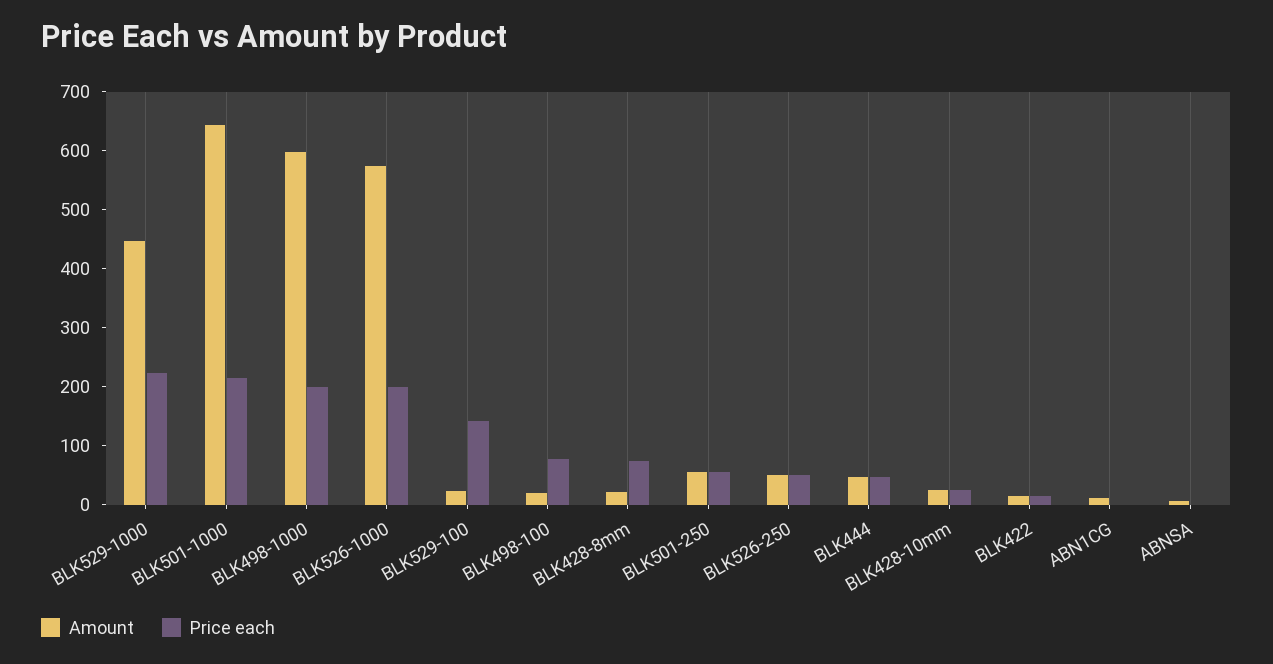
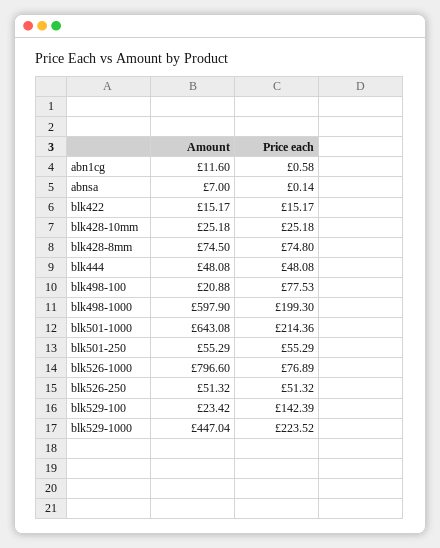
  {
    "Amount": {
      "BLK529-1000": 447.04,
      "BLK501-1000": 643.08,
      "BLK498-1000": 597.9,
-     "BLK526-1000": 580,
+     "BLK526-1000": 796.6,
      "BLK529-100": 23.42,
      "BLK498-100": 20.88,
-     "BLK428-8mm": 20,
+     "BLK428-8mm": 74.5,
      "BLK501-250": 55.29,
      "BLK526-250": 51.32,
      "BLK444": 48.08,
      "BLK428-10mm": 25.18,
      "BLK422": 15.17,
      "ABN1CG": 11.6,
      "ABNSA": 7
    },
    "Price each": {
      "BLK529-1000": 223.52,
      "BLK501-1000": 214.36,
      "BLK498-1000": 199.3,
-     "BLK526-1000": 200,
+     "BLK526-1000": 76.89,
      "BLK529-100": 142.39,
      "BLK498-100": 77.53,
      "BLK428-8mm": 74.8,
      "BLK501-250": 55.29,
      "BLK526-250": 51.32,
      "BLK444": 48.08,
      "BLK428-10mm": 25.18,
      "BLK422": 15.17,
      "ABN1CG": 0.58,
      "ABNSA": 0.14
    }
  }

